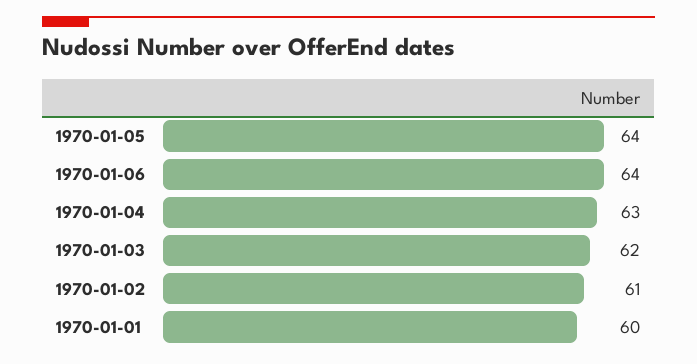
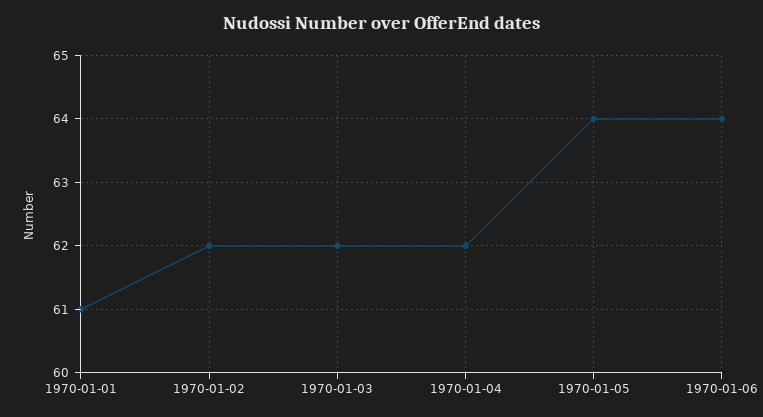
  {
    "1970-01-05": 64,
    "1970-01-06": 64,
-   "1970-01-04": 63,
+   "1970-01-04": 62,
    "1970-01-03": 62,
-   "1970-01-02": 61,
+   "1970-01-02": 62,
-   "1970-01-01": 60
+   "1970-01-01": 61
  }

